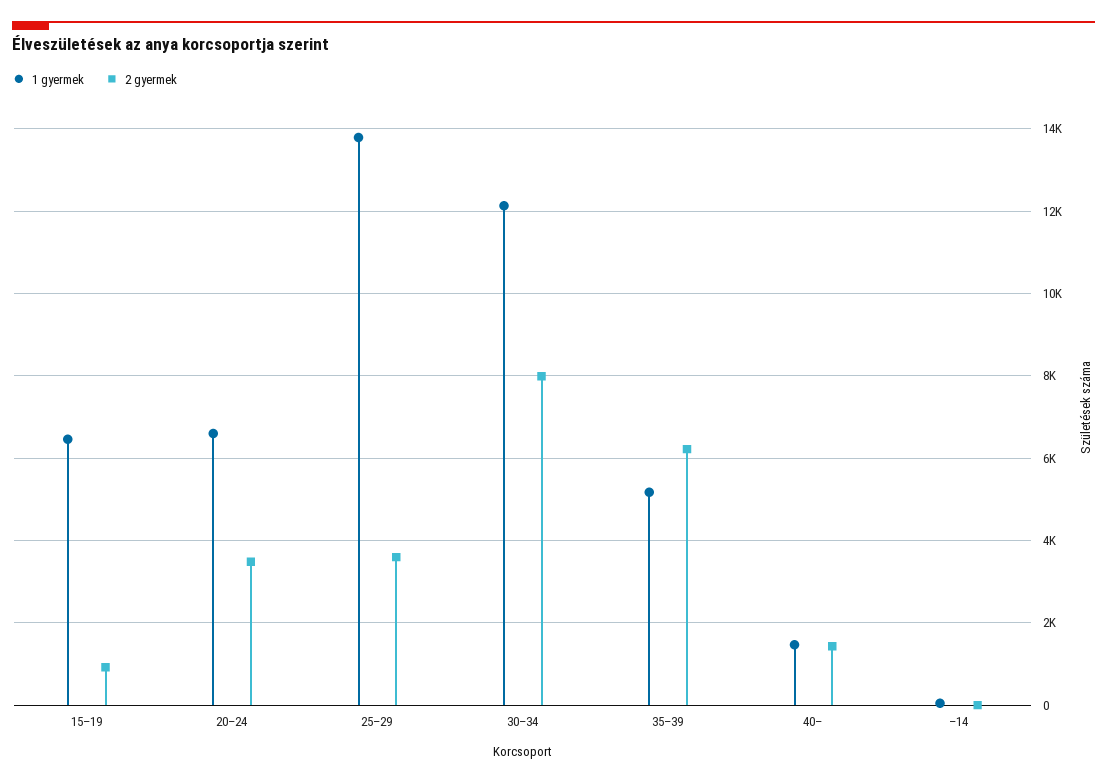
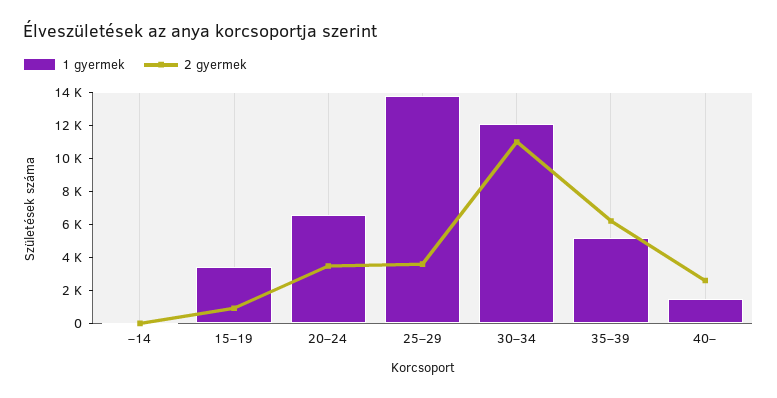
  {
    "1 gyermek": {
-     "15–19": 6400,
+     "15–19": 3500,
      "20–24": 6600,
      "25–29": 13800,
      "30–34": 12200,
      "35–39": 5200,
      "40–": 1400,
      "–14": 0
    },
    "2 gyermek": {
      "15–19": 1000,
      "20–24": 3400,
      "25–29": 3600,
-     "30–34": 8000,
+     "30–34": 11000,
      "35–39": 6200,
-     "40–": 1400,
+     "40–": 2500,
      "–14": 0
    }
  }

